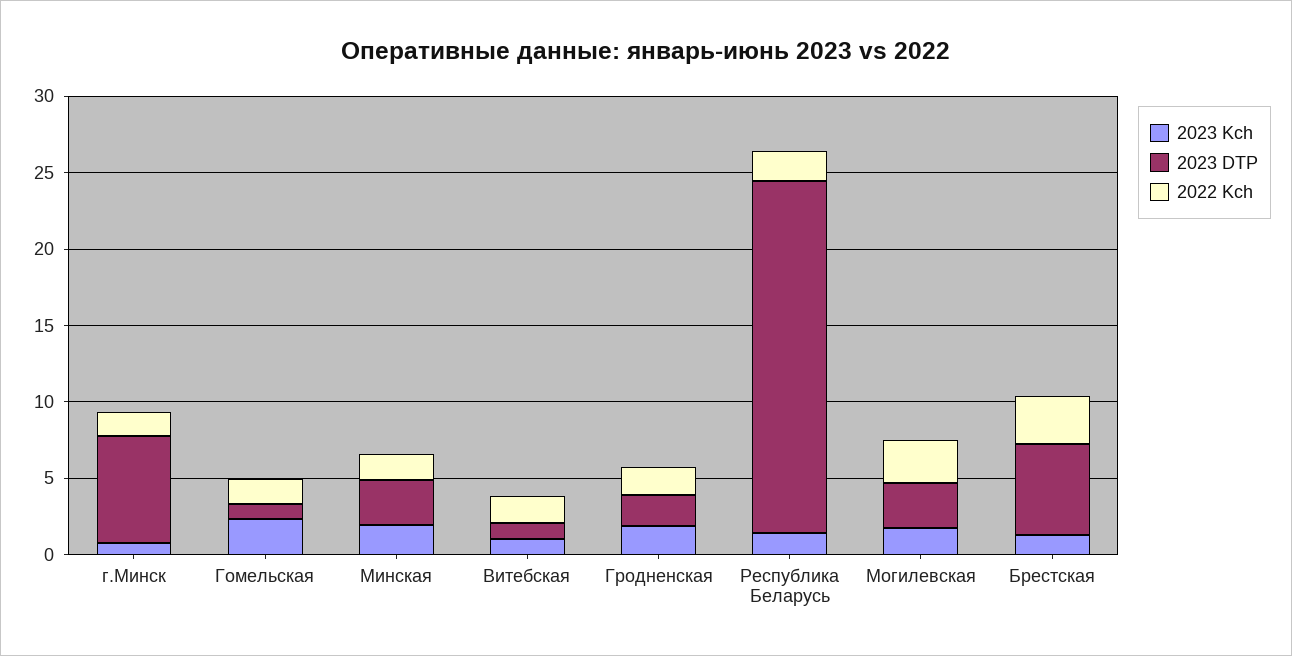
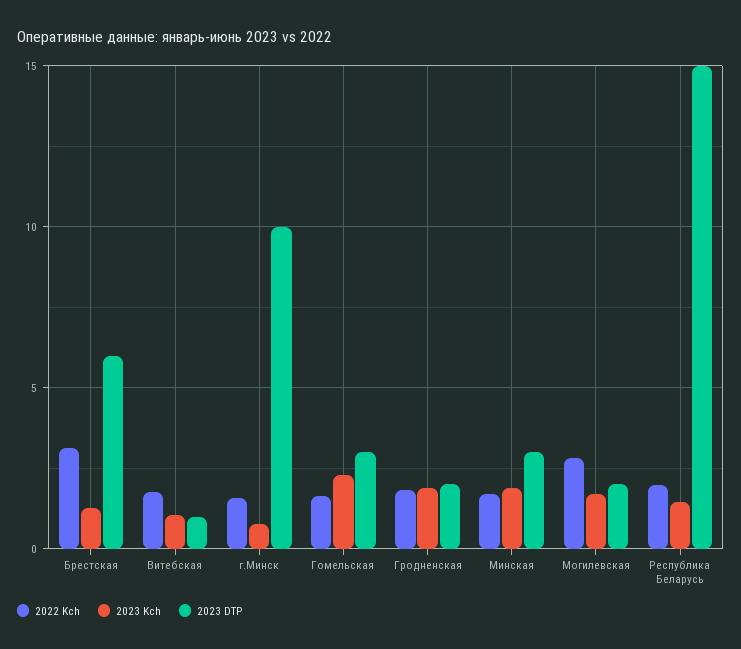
  {
    "2023 Kch": {
      "г.Минск": 1,
      "Гомельская": 2.5,
      "Минская": 2,
      "Витебская": 1,
      "Гродненская": 2,
      "Республика Беларусь": 1.5,
      "Могилевская": 1.5,
      "Брестская": 1.5
    },
    "2023 DTP": {
-     "г.Минск": 7,
+     "г.Минск": 10,
-     "Гомельская": 1,
+     "Гомельская": 3,
      "Минская": 3,
      "Витебская": 1,
      "Гродненская": 2,
-     "Республика Беларусь": 23,
+     "Республика Беларусь": 15,
-     "Могилевская": 3,
+     "Могилевская": 2,
      "Брестская": 6
    },
    "2022 Kch": {
      "г.Минск": 1.5,
      "Гомельская": 1.5,
      "Минская": 1.5,
      "Витебская": 2,
      "Гродненская": 2,
      "Республика Беларусь": 2,
      "Могилевская": 3,
      "Брестская": 3
    }
  }

